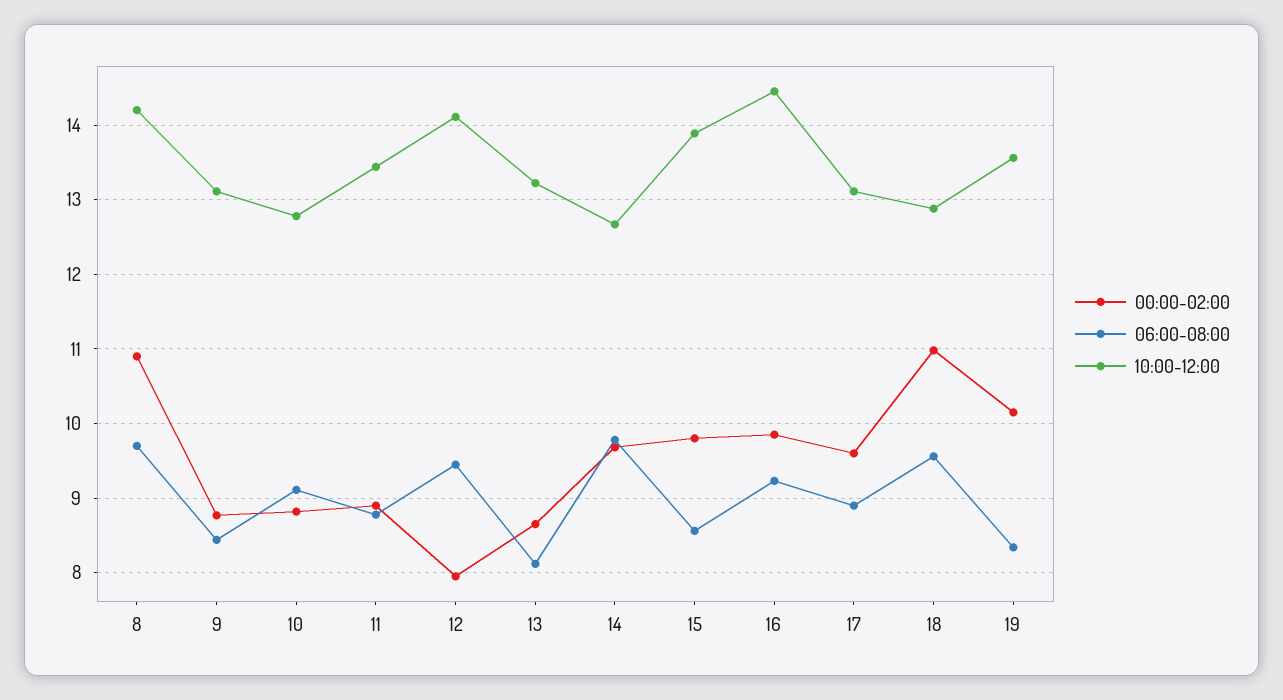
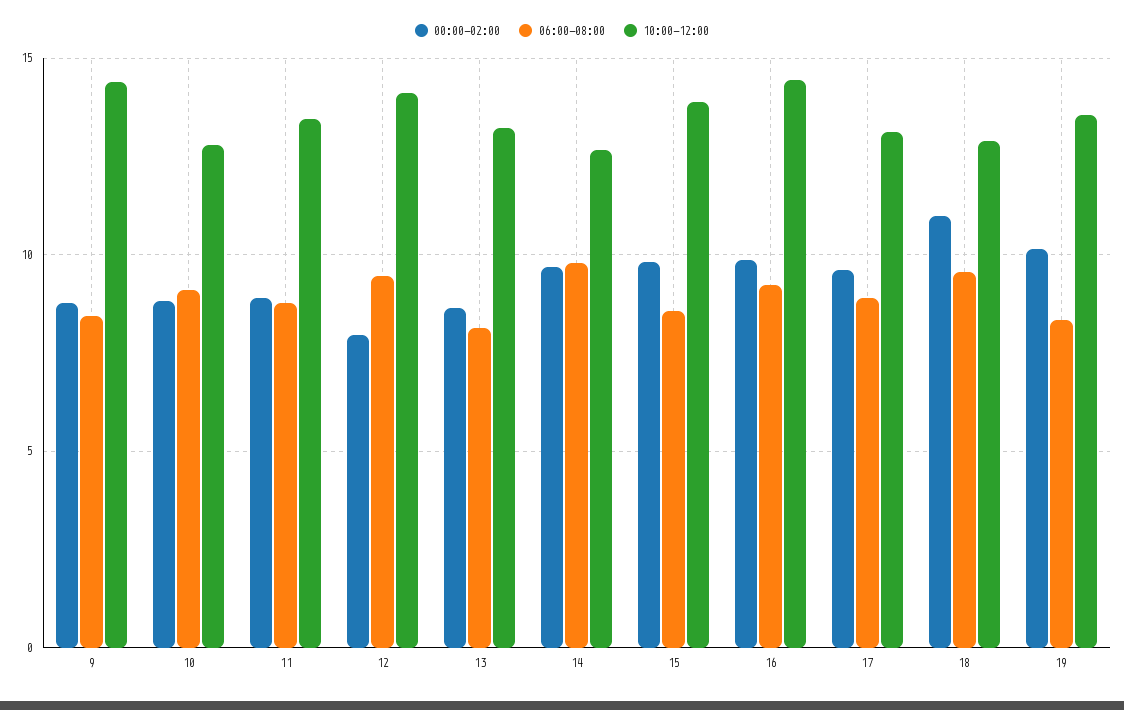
  {
    "00:00-02:00": {
-     "8": 10.9,
      "9": 8.8,
      "10": 8.8,
      "11": 8.9,
      "12": 8,
      "13": 8.7,
      "14": 9.7,
      "15": 9.8,
      "16": 9.9,
      "17": 9.6,
      "18": 11,
      "19": 10.2
    },
    "06:00-08:00": {
-     "8": 9.7,
      "9": 8.4,
      "10": 9.1,
      "11": 8.8,
      "12": 9.5,
      "13": 8.1,
      "14": 9.8,
      "15": 8.6,
      "16": 9.2,
      "17": 8.9,
      "18": 9.6,
      "19": 8.3
    },
    "10:00-12:00": {
-     "8": 14.2,
-     "9": 13.1,
+     "9": 14.5,
      "10": 12.8,
      "11": 13.4,
      "12": 14.1,
      "13": 13.2,
      "14": 12.7,
      "15": 13.9,
      "16": 14.5,
      "17": 13.1,
      "18": 12.9,
      "19": 13.6
    }
  }

